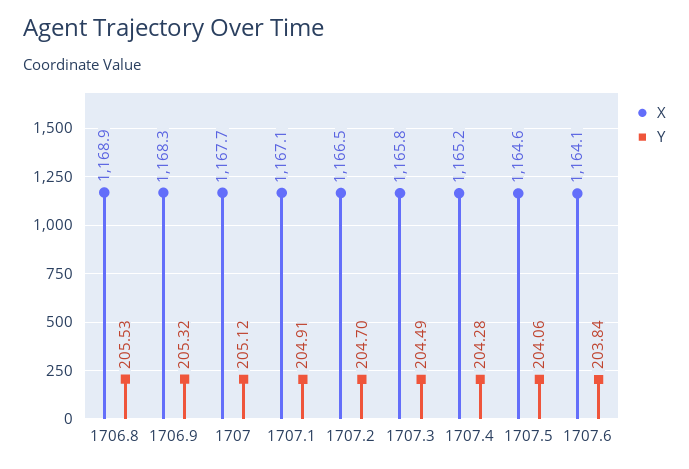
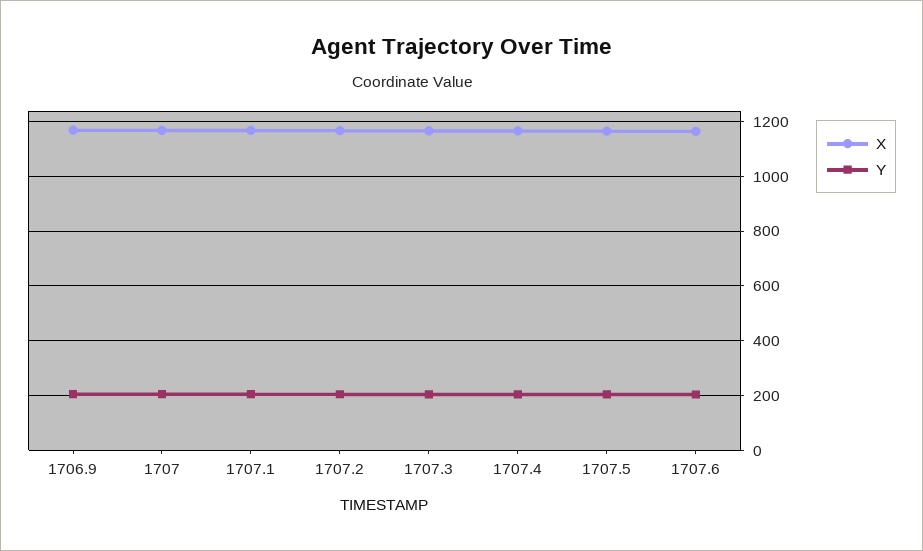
  {
    "X": {
-     "1706.8": 1168.9,
      "1706.9": 1168.3,
      "1707": 1167.7,
      "1707.1": 1167.1,
      "1707.2": 1166.5,
      "1707.3": 1165.8,
      "1707.4": 1165.2,
      "1707.5": 1164.6,
      "1707.6": 1164.1
    },
    "Y": {
-     "1706.8": 205.53,
      "1706.9": 205.32,
      "1707": 205.12,
      "1707.1": 204.91,
      "1707.2": 204.7,
      "1707.3": 204.49,
      "1707.4": 204.28,
      "1707.5": 204.06,
      "1707.6": 203.84
    }
  }

